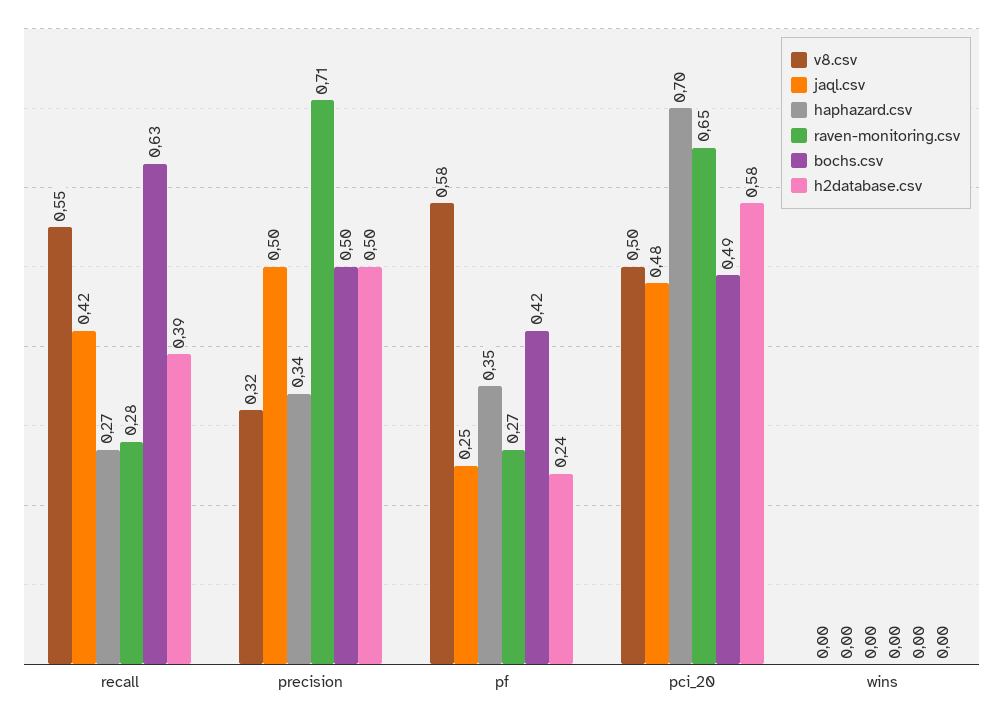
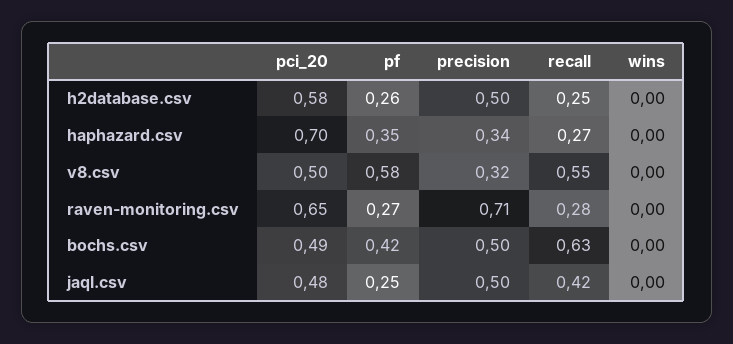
  {
    "v8.csv": {
      "recall": 0.55,
      "precision": 0.32,
      "pf": 0.58,
      "pci_20": 0.5,
      "wins": 0
    },
    "jaql.csv": {
      "recall": 0.42,
      "precision": 0.5,
      "pf": 0.25,
      "pci_20": 0.48,
      "wins": 0
    },
    "haphazard.csv": {
      "recall": 0.27,
      "precision": 0.34,
      "pf": 0.35,
      "pci_20": 0.7,
      "wins": 0
    },
    "raven-monitoring.csv": {
      "recall": 0.28,
      "precision": 0.71,
      "pf": 0.27,
      "pci_20": 0.65,
      "wins": 0
    },
    "bochs.csv": {
      "recall": 0.63,
      "precision": 0.5,
      "pf": 0.42,
      "pci_20": 0.49,
      "wins": 0
    },
    "h2database.csv": {
-     "recall": 0.39,
+     "recall": 0.25,
      "precision": 0.5,
-     "pf": 0.24,
+     "pf": 0.26,
      "pci_20": 0.58,
      "wins": 0
    }
  }

